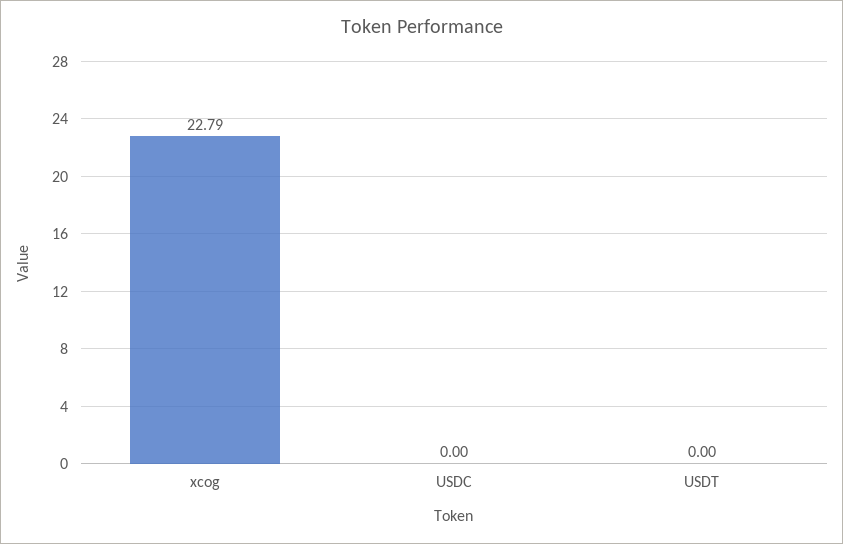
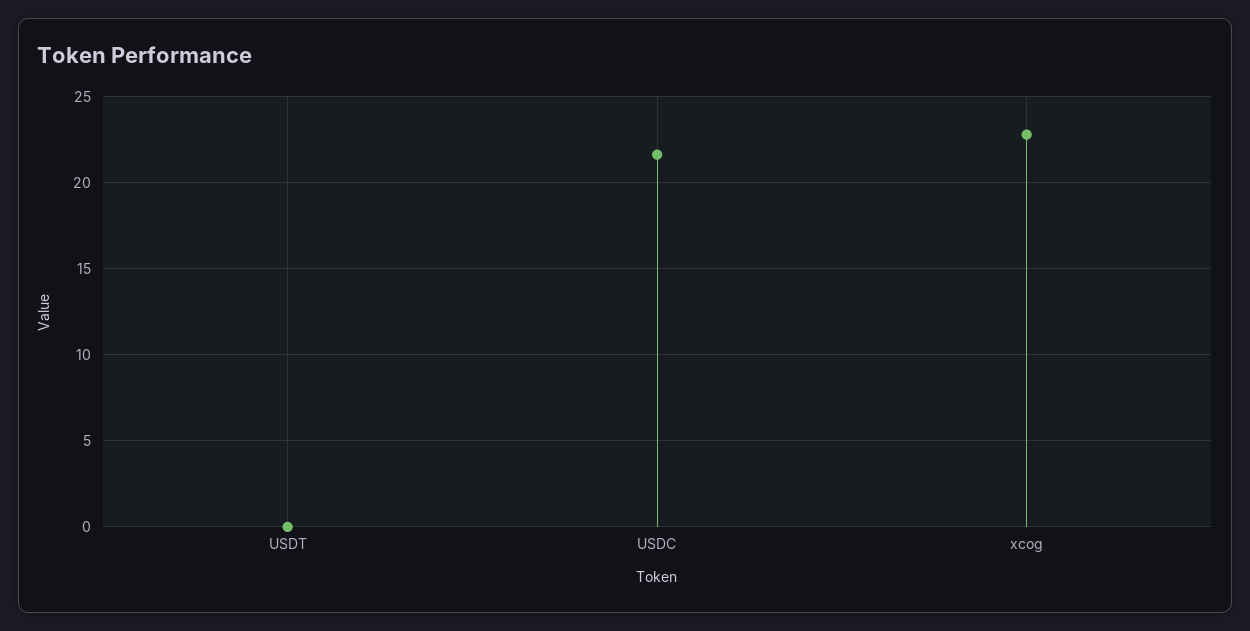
  {
    "xcog": 22.79,
-   "USDC": 0,
+   "USDC": 21.5,
    "USDT": 0
  }

